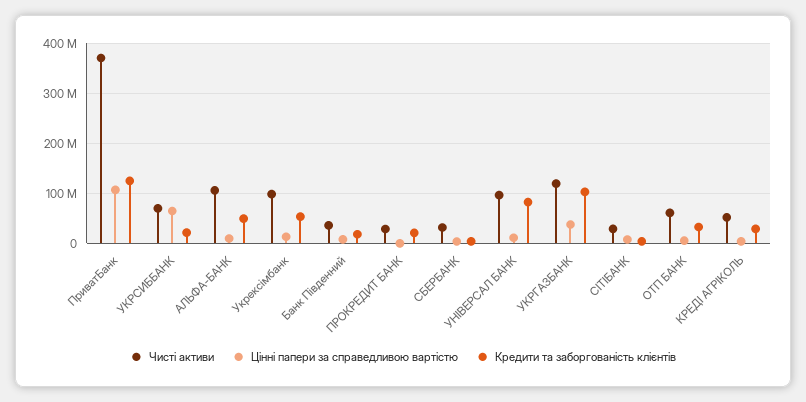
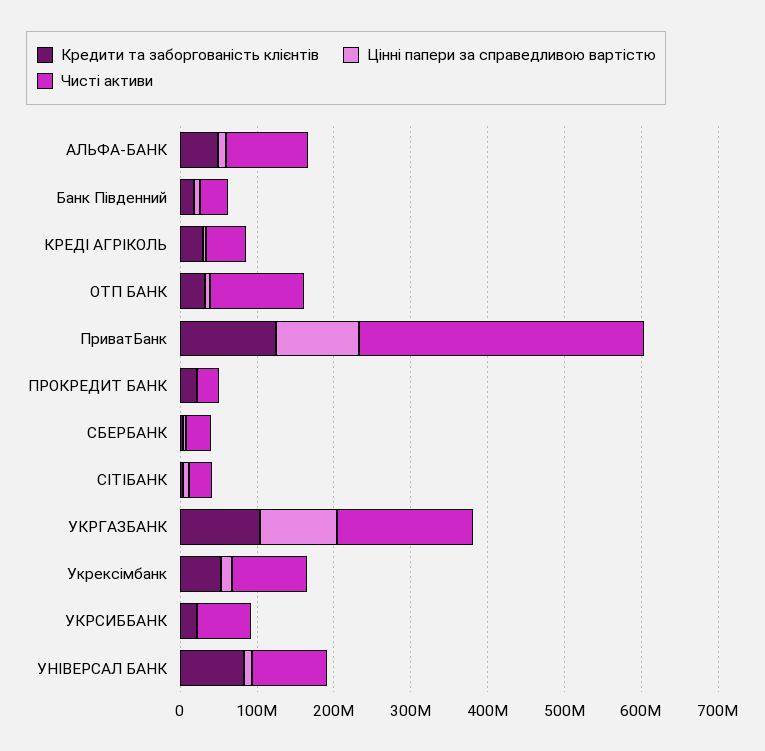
  {
    "Чисті активи": {
      "ПриватБанк": 380000000,
      "УКРСИББАНК": 80000000,
      "АЛЬФА-БАНК": 100000000,
      "Укрексімбанк": 100000000,
      "Банк Південний": 40000000,
      "ПРОКРЕДИТ БАНК": 20000000,
      "СБЕРБАНК": 40000000,
      "УНІВЕРСАЛ БАНК": 100000000,
-     "УКРГАЗБАНК": 120000000,
+     "УКРГАЗБАНК": 180000000,
      "СІТІБАНК": 20000000,
-     "ОТП БАНК": 60000000,
+     "ОТП БАНК": 120000000,
      "КРЕДІ АГРІКОЛЬ": 60000000
    },
    "Цінні папери за справедливою вартістю": {
      "ПриватБанк": 100000000,
-     "УКРСИББАНК": 60000000,
+     "УКРСИББАНК": 0,
      "АЛЬФА-БАНК": 0,
      "Укрексімбанк": 20000000,
      "Банк Південний": 0,
      "ПРОКРЕДИТ БАНК": 0,
      "СБЕРБАНК": 0,
      "УНІВЕРСАЛ БАНК": 20000000,
-     "УКРГАЗБАНК": 40000000,
+     "УКРГАЗБАНК": 100000000,
      "СІТІБАНК": 0,
      "ОТП БАНК": 0,
      "КРЕДІ АГРІКОЛЬ": 0
    },
    "Кредити та заборгованість клієнтів": {
      "ПриватБанк": 120000000,
      "УКРСИББАНК": 20000000,
      "АЛЬФА-БАНК": 40000000,
      "Укрексімбанк": 60000000,
      "Банк Південний": 20000000,
      "ПРОКРЕДИТ БАНК": 20000000,
      "СБЕРБАНК": 0,
      "УНІВЕРСАЛ БАНК": 80000000,
      "УКРГАЗБАНК": 100000000,
      "СІТІБАНК": 0,
      "ОТП БАНК": 40000000,
      "КРЕДІ АГРІКОЛЬ": 20000000
    }
  }

